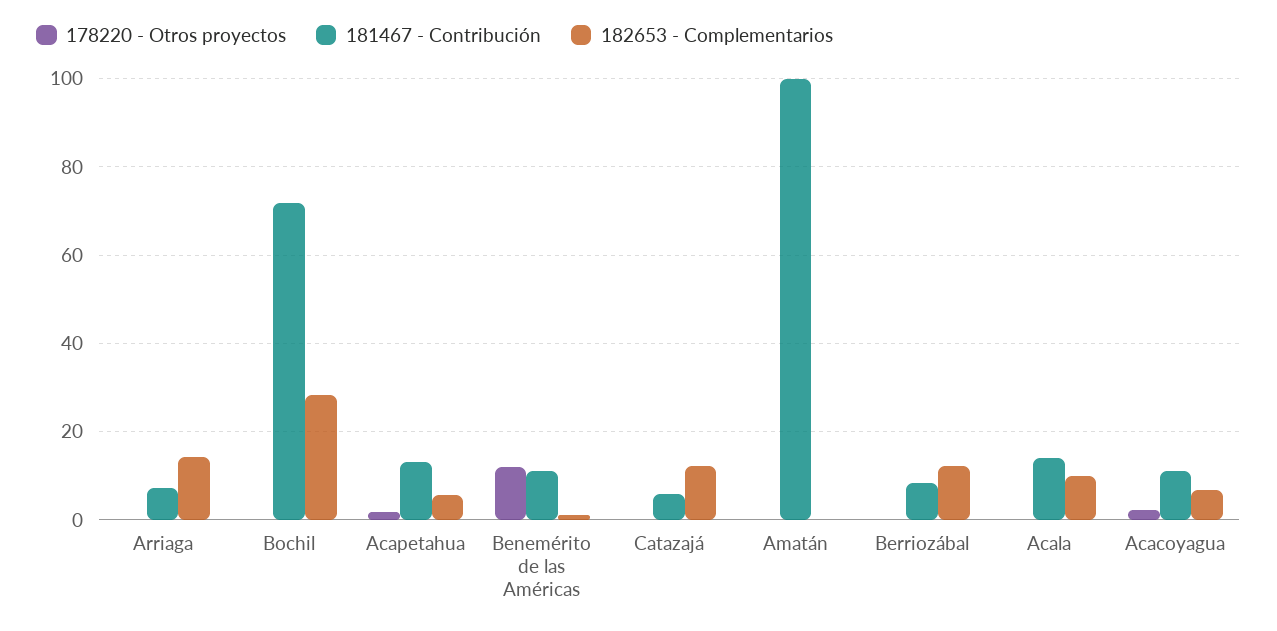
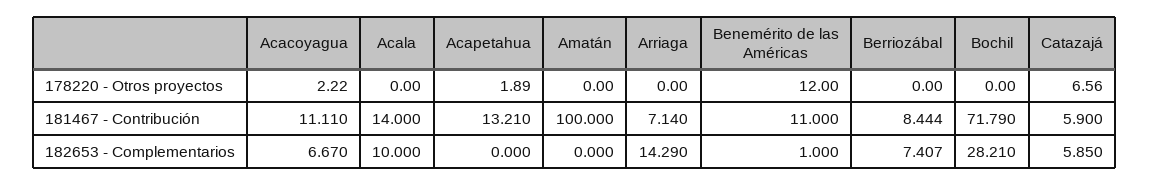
  {
    "178220 - Otros proyectos": {
      "Arriaga": 0,
      "Bochil": 0,
      "Acapetahua": 1.89,
      "Benemérito de las Américas": 12,
-     "Catazajá": 0,
+     "Catazajá": 6.56,
      "Amatán": 0,
      "Berriozábal": 0,
      "Acala": 0,
      "Acacoyagua": 2.22
    },
    "181467 - Contribución": {
      "Arriaga": 7.14,
      "Bochil": 71.79,
      "Acapetahua": 13.21,
      "Benemérito de las Américas": 11,
      "Catazajá": 5.9,
      "Amatán": 100,
      "Berriozábal": 8.444,
      "Acala": 14,
      "Acacoyagua": 11.11
    },
    "182653 - Complementarios": {
      "Arriaga": 14.29,
      "Bochil": 28.21,
-     "Acapetahua": 6,
+     "Acapetahua": 0,
      "Benemérito de las Américas": 1,
-     "Catazajá": 12,
+     "Catazajá": 5.85,
      "Amatán": 0,
-     "Berriozábal": 12,
+     "Berriozábal": 7.407,
      "Acala": 10,
      "Acacoyagua": 6.67
    }
  }

